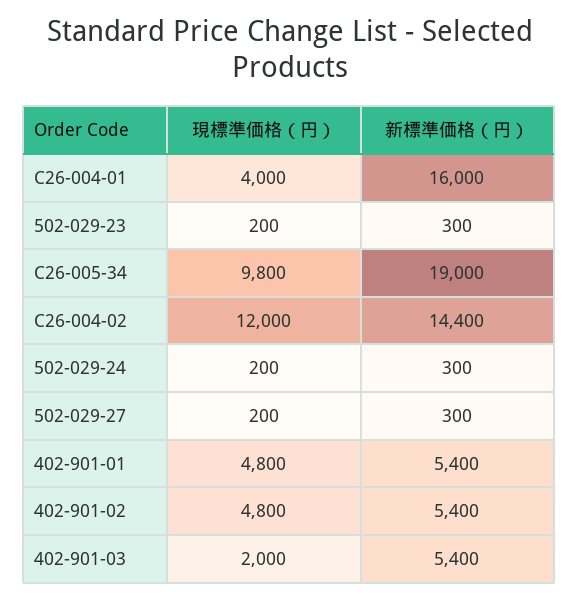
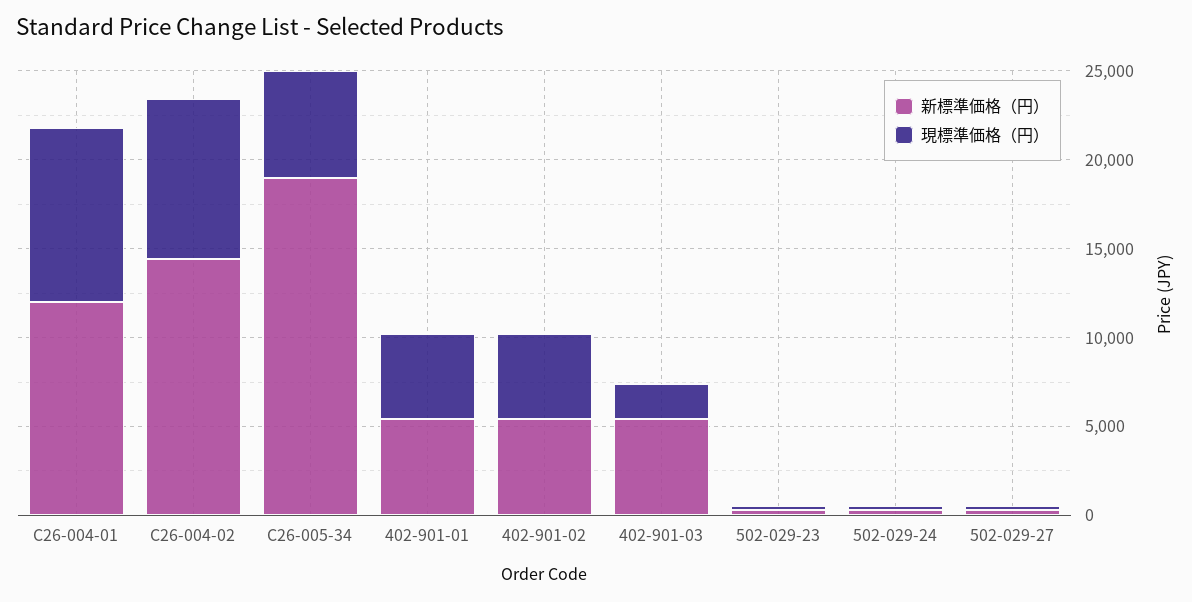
  {
    "現標準価格（円）": {
-     "C26-004-01": 4000,
+     "C26-004-01": 10000,
      "502-029-23": 200,
-     "C26-005-34": 9800,
+     "C26-005-34": 6000,
-     "C26-004-02": 12000,
+     "C26-004-02": 9000,
      "502-029-24": 200,
      "502-029-27": 200,
      "402-901-01": 4800,
      "402-901-02": 4800,
      "402-901-03": 2000
    },
    "新標準価格（円）": {
-     "C26-004-01": 16000,
+     "C26-004-01": 12000,
      "502-029-23": 300,
      "C26-005-34": 19000,
      "C26-004-02": 14400,
      "502-029-24": 300,
      "502-029-27": 300,
      "402-901-01": 5400,
      "402-901-02": 5400,
      "402-901-03": 5400
    }
  }

